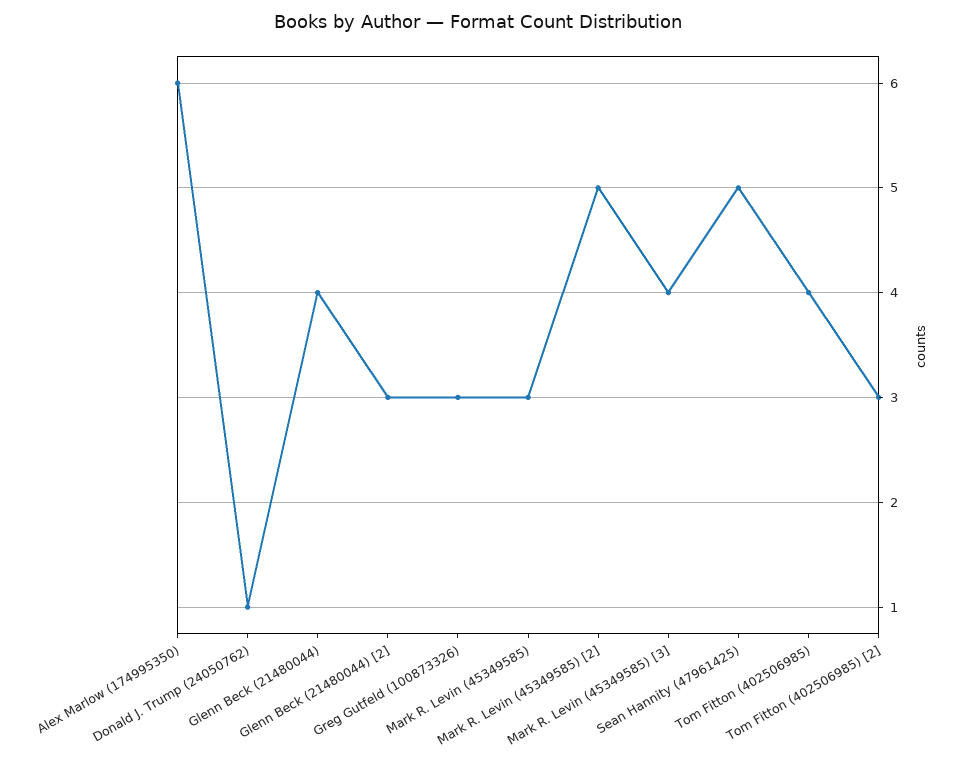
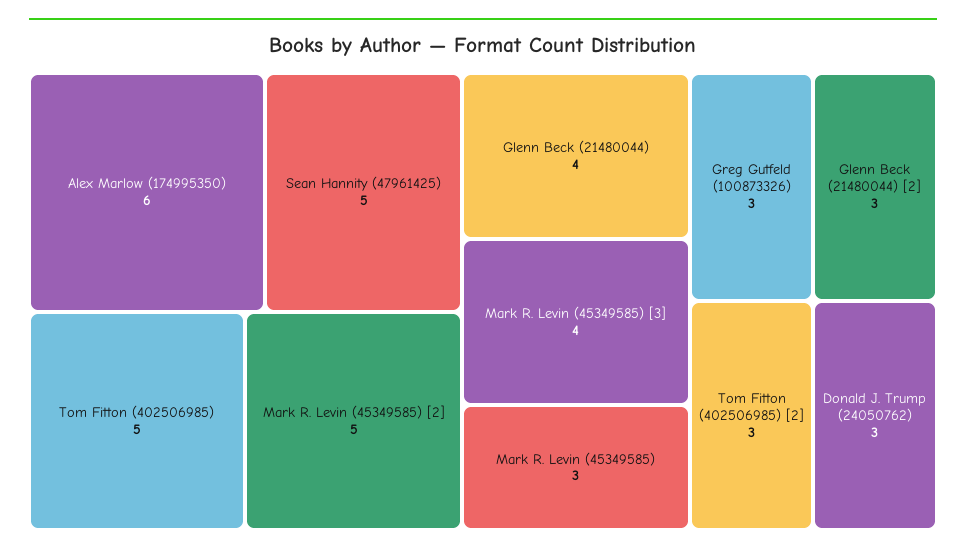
  {
    "Alex Marlow (174995350)": 6,
-   "Donald J. Trump (24050762)": 1,
+   "Donald J. Trump (24050762)": 3,
    "Glenn Beck (21480044)": 4,
    "Glenn Beck (21480044) [2]": 3,
    "Greg Gutfeld (100873326)": 3,
    "Mark R. Levin (45349585)": 3,
    "Mark R. Levin (45349585) [2]": 5,
    "Mark R. Levin (45349585) [3]": 4,
    "Sean Hannity (47961425)": 5,
-   "Tom Fitton (402506985)": 4,
+   "Tom Fitton (402506985)": 5,
    "Tom Fitton (402506985) [2]": 3
  }

